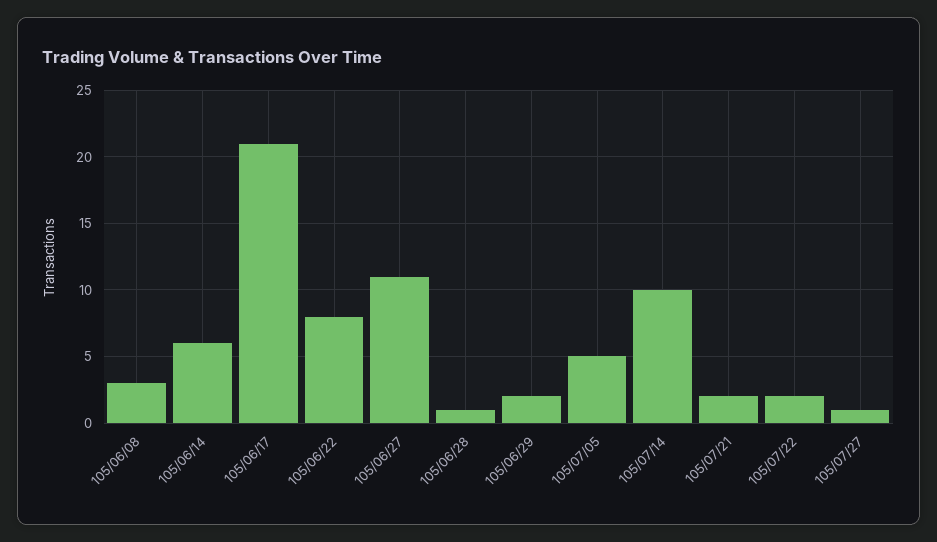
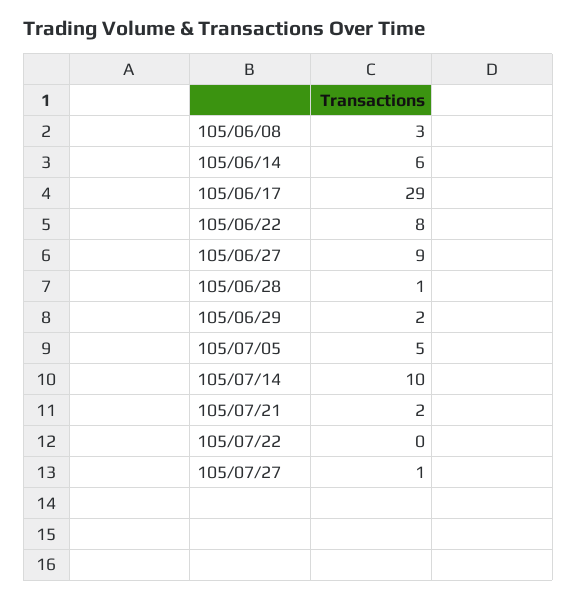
  {
    "105/06/08": 3,
    "105/06/14": 6,
-   "105/06/17": 21,
+   "105/06/17": 29,
    "105/06/22": 8,
-   "105/06/27": 11,
+   "105/06/27": 9,
    "105/06/28": 1,
    "105/06/29": 2,
    "105/07/05": 5,
    "105/07/14": 10,
    "105/07/21": 2,
-   "105/07/22": 2,
+   "105/07/22": 0,
    "105/07/27": 1
  }

